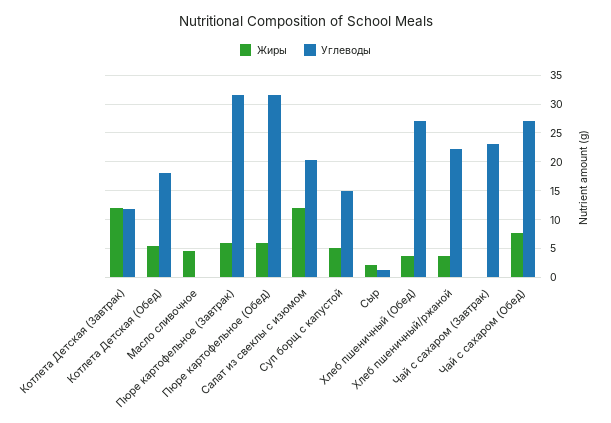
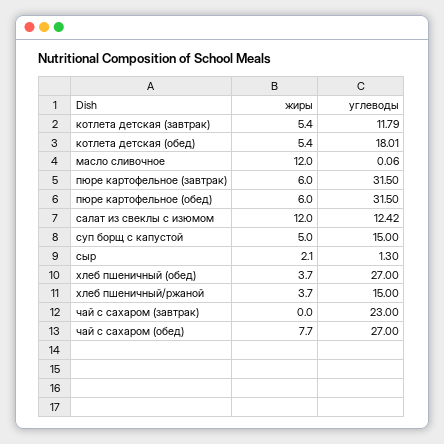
  {
    "Жиры": {
-     "Котлета Детская (Завтрак)": 12.5,
+     "Котлета Детская (Завтрак)": 5.4,
      "Котлета Детская (Обед)": 5.4,
-     "Масло сливочное": 5,
+     "Масло сливочное": 12,
      "Пюре картофельное (Завтрак)": 6,
      "Пюре картофельное (Обед)": 6,
      "Салат из свеклы с изюмом": 12,
      "Суп борщ с капустой": 5,
      "Сыр": 2.1,
      "Хлеб пшеничный (Обед)": 3.7,
      "Хлеб пшеничный/ржаной": 3.7,
      "Чай с сахаром (Завтрак)": 0,
      "Чай с сахаром (Обед)": 7.7
    },
    "Углеводы": {
      "Котлета Детская (Завтрак)": 11.79,
      "Котлета Детская (Обед)": 18.01,
      "Масло сливочное": 0.06,
      "Пюре картофельное (Завтрак)": 31.5,
      "Пюре картофельное (Обед)": 31.5,
-     "Салат из свеклы с изюмом": 20,
+     "Салат из свеклы с изюмом": 12.42,
      "Суп борщ с капустой": 15,
      "Сыр": 1.3,
      "Хлеб пшеничный (Обед)": 27,
-     "Хлеб пшеничный/ржаной": 22.5,
+     "Хлеб пшеничный/ржаной": 15,
      "Чай с сахаром (Завтрак)": 23,
      "Чай с сахаром (Обед)": 27
    }
  }

